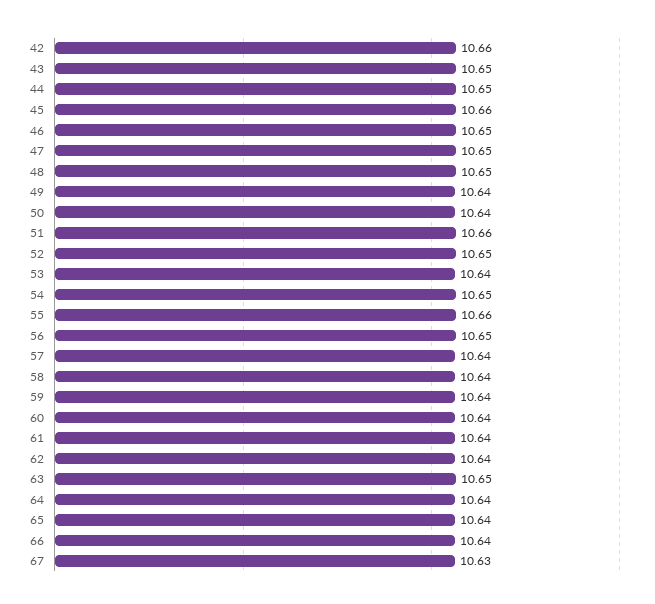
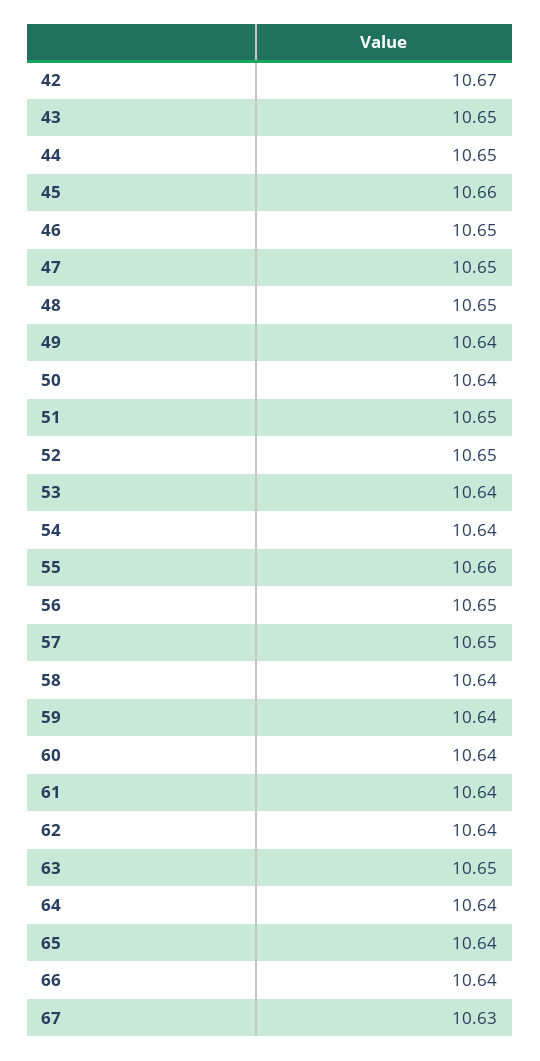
  {
-   "42": 10.66,
+   "42": 10.67,
    "43": 10.65,
    "44": 10.65,
    "45": 10.66,
    "46": 10.65,
    "47": 10.65,
    "48": 10.65,
    "49": 10.64,
    "50": 10.64,
-   "51": 10.66,
+   "51": 10.65,
    "52": 10.65,
    "53": 10.64,
-   "54": 10.65,
+   "54": 10.64,
    "55": 10.66,
    "56": 10.65,
-   "57": 10.64,
+   "57": 10.65,
    "58": 10.64,
    "59": 10.64,
    "60": 10.64,
    "61": 10.64,
    "62": 10.64,
    "63": 10.65,
    "64": 10.64,
    "65": 10.64,
    "66": 10.64,
    "67": 10.63
  }

